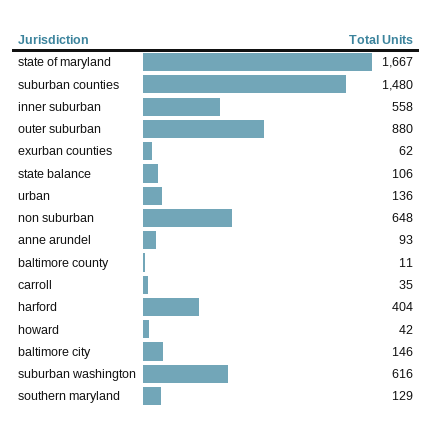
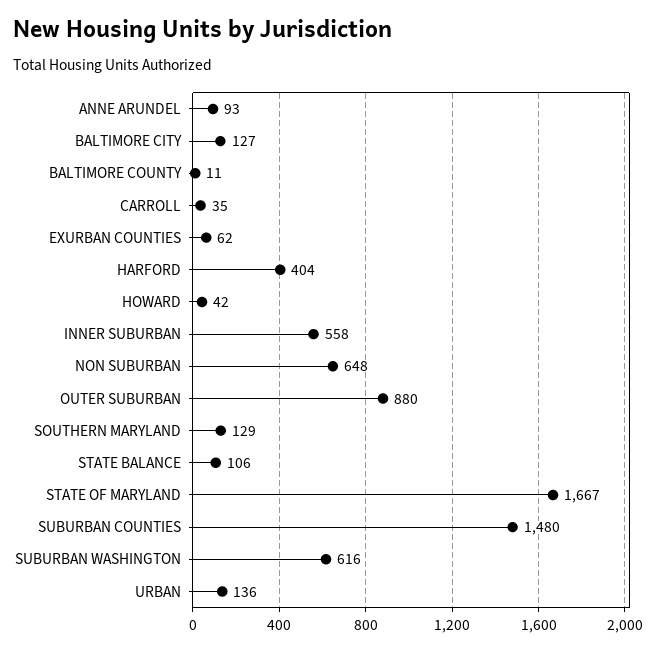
  {
    "state of maryland": 1667,
    "suburban counties": 1480,
    "inner suburban": 558,
    "outer suburban": 880,
    "exurban counties": 62,
    "state balance": 106,
    "urban": 136,
    "non suburban": 648,
    "anne arundel": 93,
    "baltimore county": 11,
    "carroll": 35,
    "harford": 404,
    "howard": 42,
-   "baltimore city": 146,
+   "baltimore city": 127,
    "suburban washington": 616,
    "southern maryland": 129
  }

